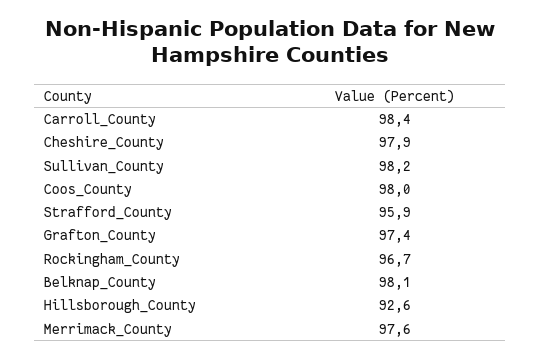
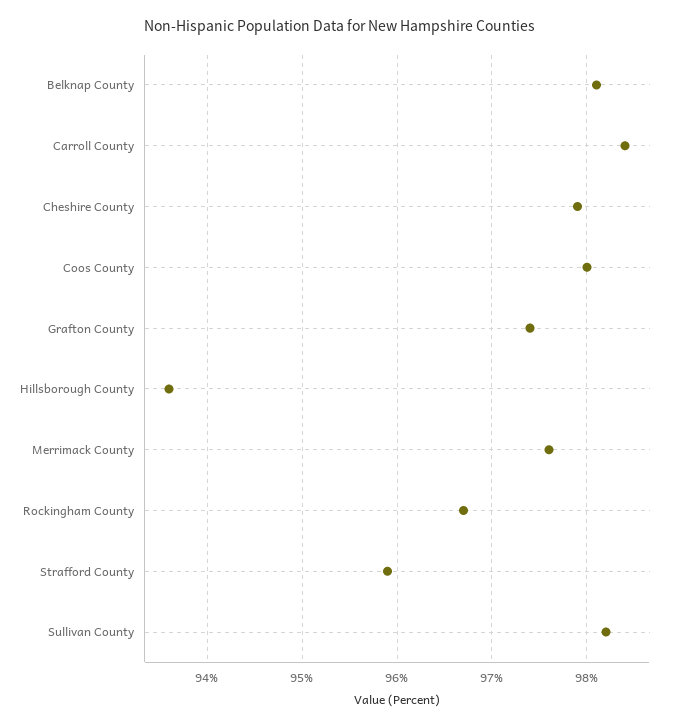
  {
    "Carroll_County": 98.4,
    "Cheshire_County": 97.9,
    "Sullivan_County": 98.2,
    "Coos_County": 98,
    "Strafford_County": 95.9,
    "Grafton_County": 97.4,
    "Rockingham_County": 96.7,
    "Belknap_County": 98.1,
-   "Hillsborough_County": 92.6,
+   "Hillsborough_County": 93.6,
    "Merrimack_County": 97.6
  }

